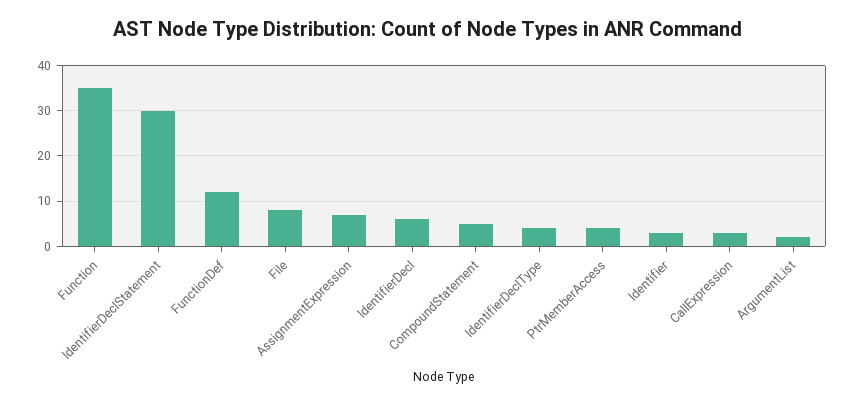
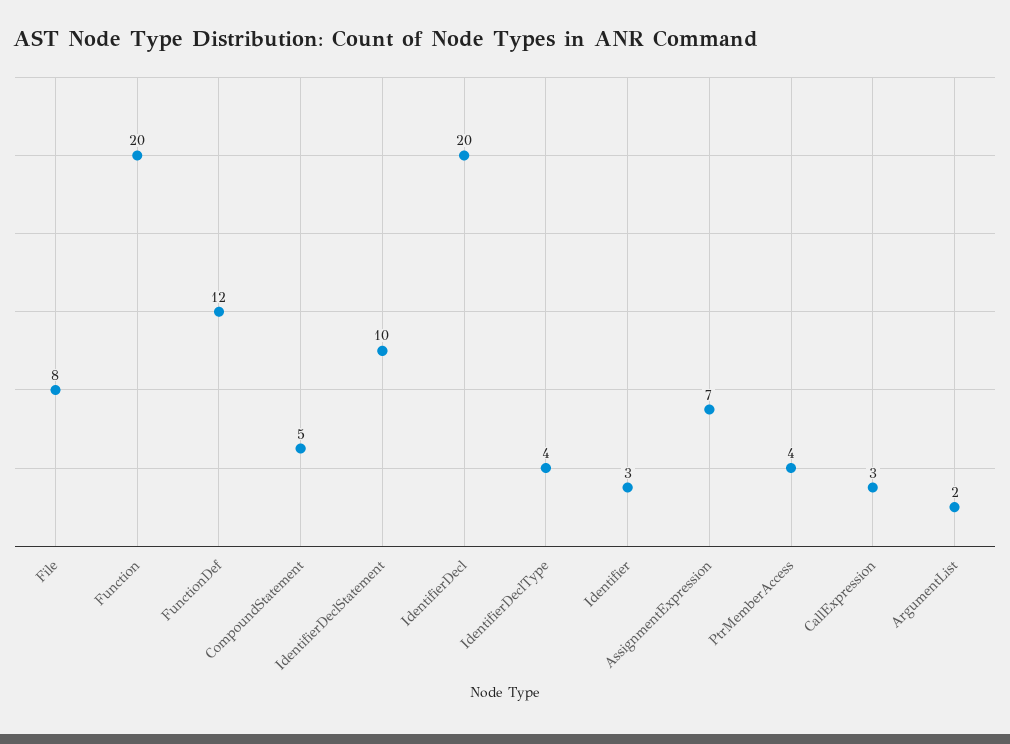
  {
-   "Function": 35,
+   "Function": 20,
-   "IdentifierDeclStatement": 30,
+   "IdentifierDeclStatement": 10,
    "FunctionDef": 12,
    "File": 8,
    "AssignmentExpression": 7,
-   "IdentifierDecl": 5,
+   "IdentifierDecl": 20,
    "CompoundStatement": 5,
    "IdentifierDeclType": 4,
    "PtrMemberAccess": 4,
    "Identifier": 3,
    "CallExpression": 3,
    "ArgumentList": 2
  }

